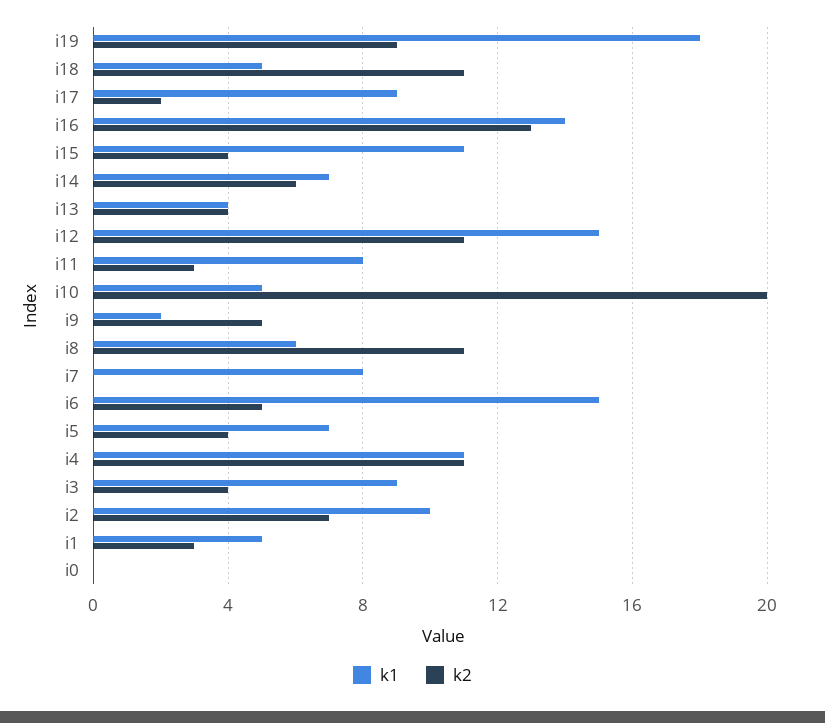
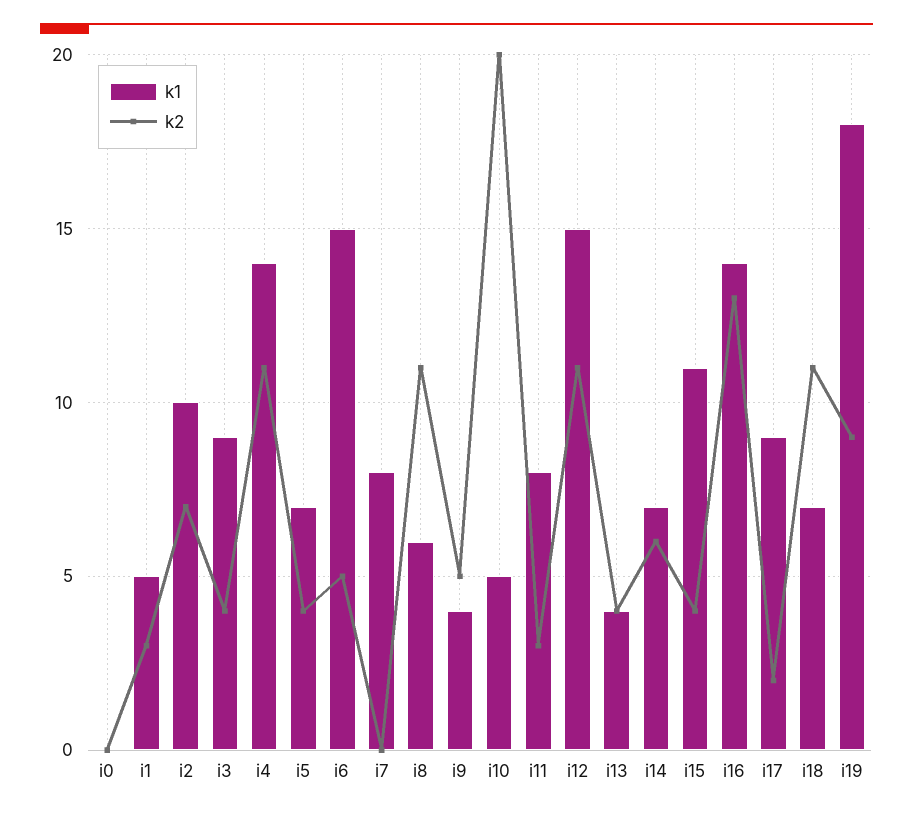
  {
    "k1": {
      "i19": 18,
-     "i18": 5,
+     "i18": 7,
      "i17": 9,
      "i16": 14,
      "i15": 11,
      "i14": 7,
      "i13": 4,
      "i12": 15,
      "i11": 8,
      "i10": 5,
-     "i9": 2,
+     "i9": 4,
      "i8": 6,
      "i7": 8,
      "i6": 15,
      "i5": 7,
-     "i4": 11,
+     "i4": 14,
      "i3": 9,
      "i2": 10,
      "i1": 5,
      "i0": 0
    },
    "k2": {
      "i19": 9,
      "i18": 11,
      "i17": 2,
      "i16": 13,
      "i15": 4,
      "i14": 6,
      "i13": 4,
      "i12": 11,
      "i11": 3,
      "i10": 20,
      "i9": 5,
      "i8": 11,
      "i7": 0,
      "i6": 5,
      "i5": 4,
      "i4": 11,
      "i3": 4,
      "i2": 7,
      "i1": 3,
      "i0": 0
    }
  }

